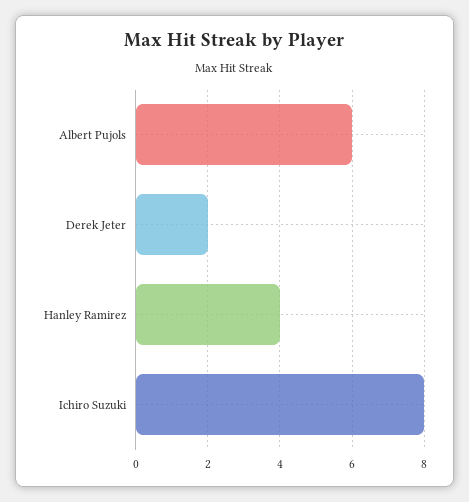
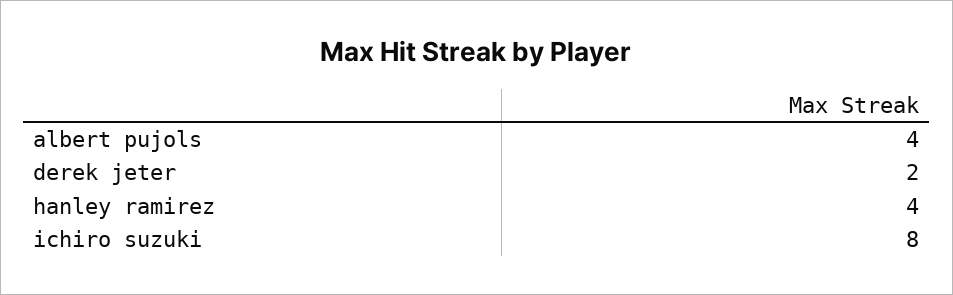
  {
-   "Albert Pujols": 6,
+   "Albert Pujols": 4,
    "Derek Jeter": 2,
    "Hanley Ramirez": 4,
    "Ichiro Suzuki": 8
  }

